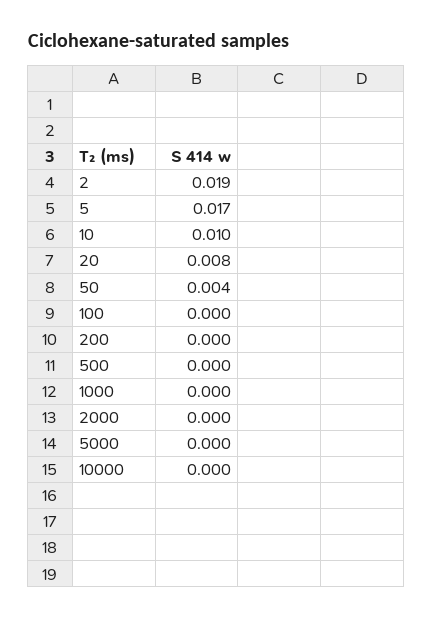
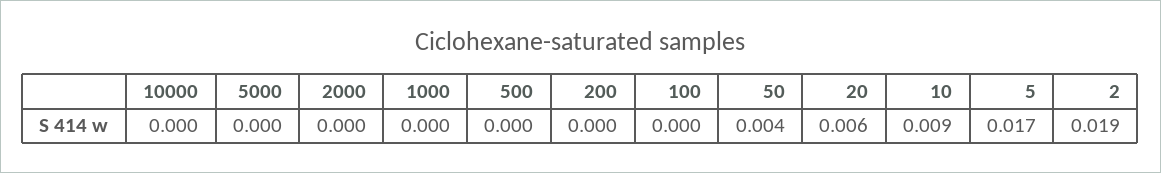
  {
    "2": 0.019,
    "5": 0.017,
-   "10": 0.01,
+   "10": 0.009,
-   "20": 0.008,
+   "20": 0.006,
    "50": 0.004,
    "100": 0,
    "200": 0,
    "500": 0,
    "1000": 0,
    "2000": 0,
    "5000": 0,
    "10000": 0
  }

